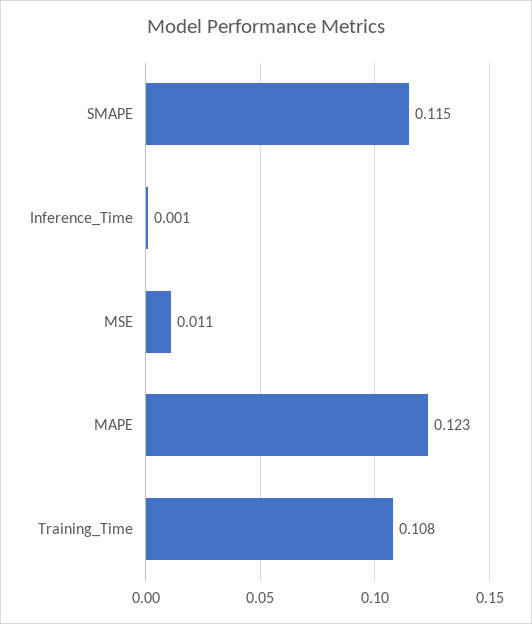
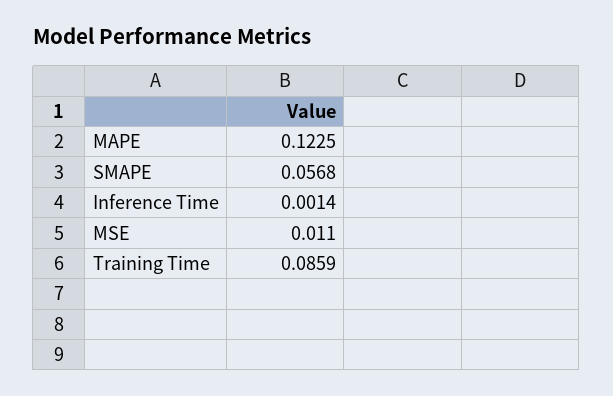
  {
-   "SMAPE": 0.115,
+   "SMAPE": 0.0568,
    "Inference_Time": 0.0014,
    "MSE": 0.011,
    "MAPE": 0.1225,
-   "Training_Time": 0.108
+   "Training_Time": 0.0859
  }

